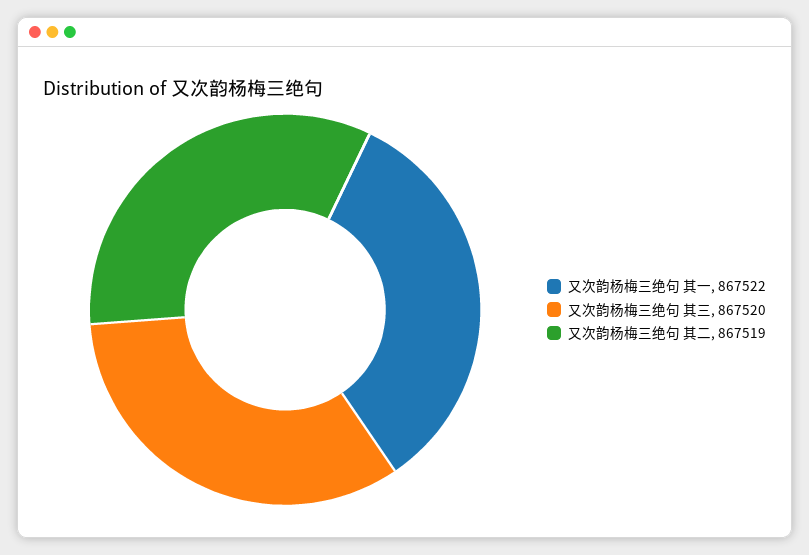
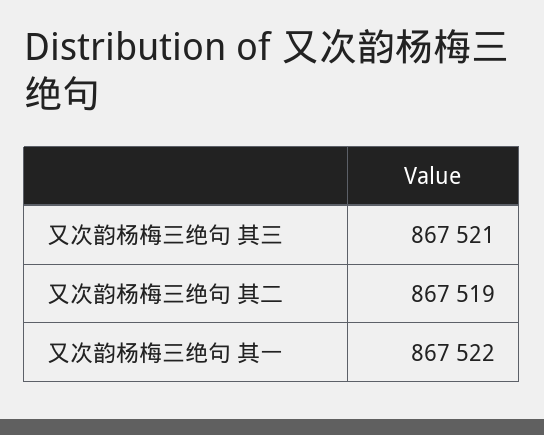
  {
    "又次韵杨梅三绝句 其一": 867522,
-   "又次韵杨梅三绝句 其三": 867520,
+   "又次韵杨梅三绝句 其三": 867521,
    "又次韵杨梅三绝句 其二": 867519
  }

